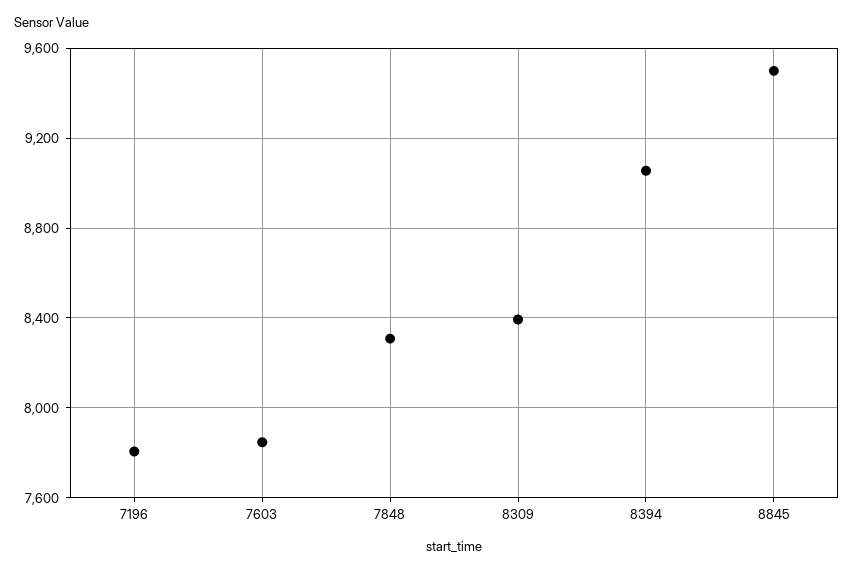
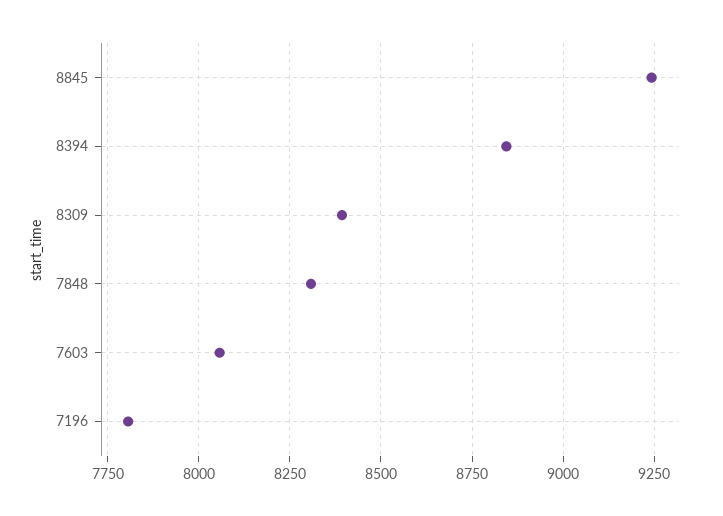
  {
    "7196": 7800,
-   "7603": 7850,
+   "7603": 8050,
    "7848": 8300,
    "8309": 8400,
-   "8394": 9050,
+   "8394": 8850,
-   "8845": 9500
+   "8845": 9250
  }

